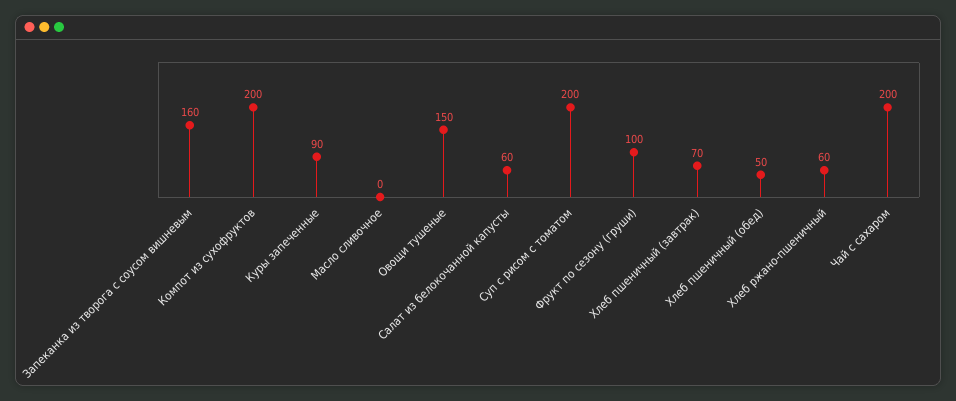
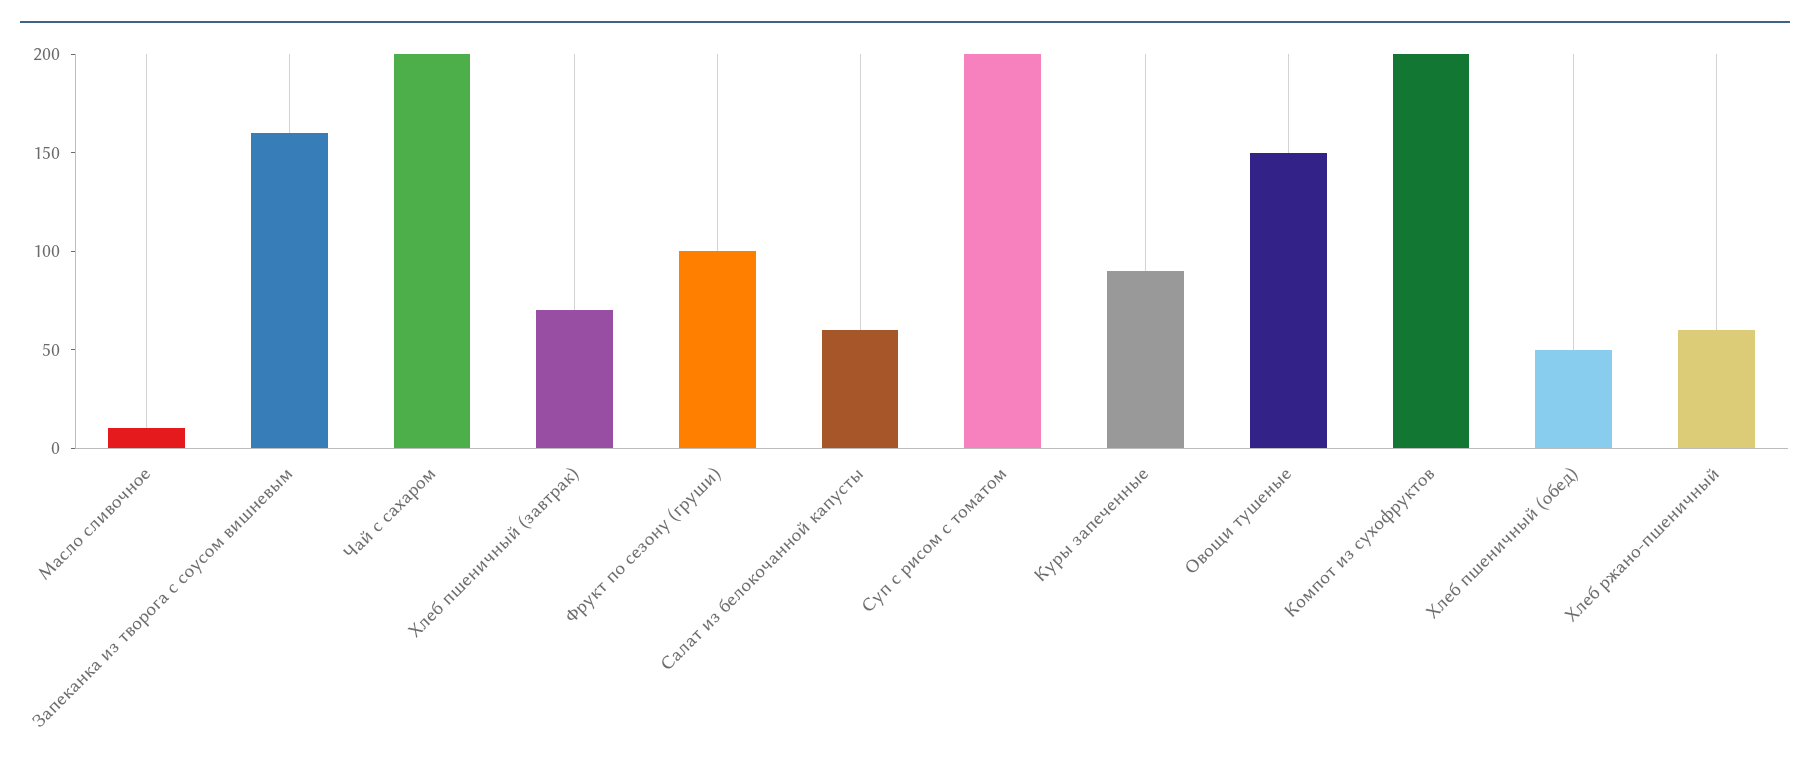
  {
    "Запеканка из творога с соусом вишневым": 160,
    "Компот из сухофруктов": 200,
    "Куры запеченные": 90,
-   "Масло сливочное": 0,
+   "Масло сливочное": 10,
    "Овощи тушеные": 150,
    "Салат из белокочанной капусты": 60,
    "Суп с рисом с томатом": 200,
    "Фрукт по сезону (груши)": 100,
    "Хлеб пшеничный (завтрак)": 70,
    "Хлеб пшеничный (обед)": 50,
    "Хлеб ржано-пшеничный": 60,
    "Чай с сахаром": 200
  }

